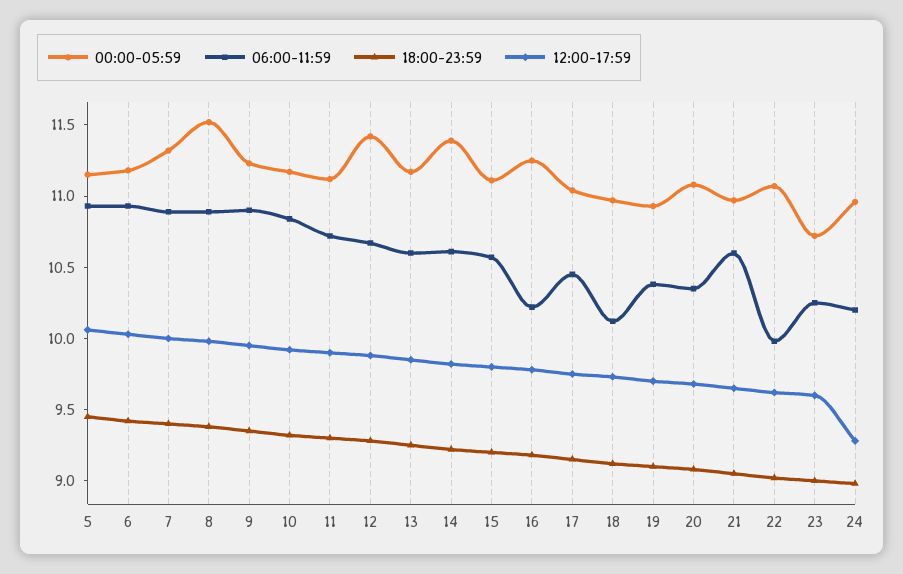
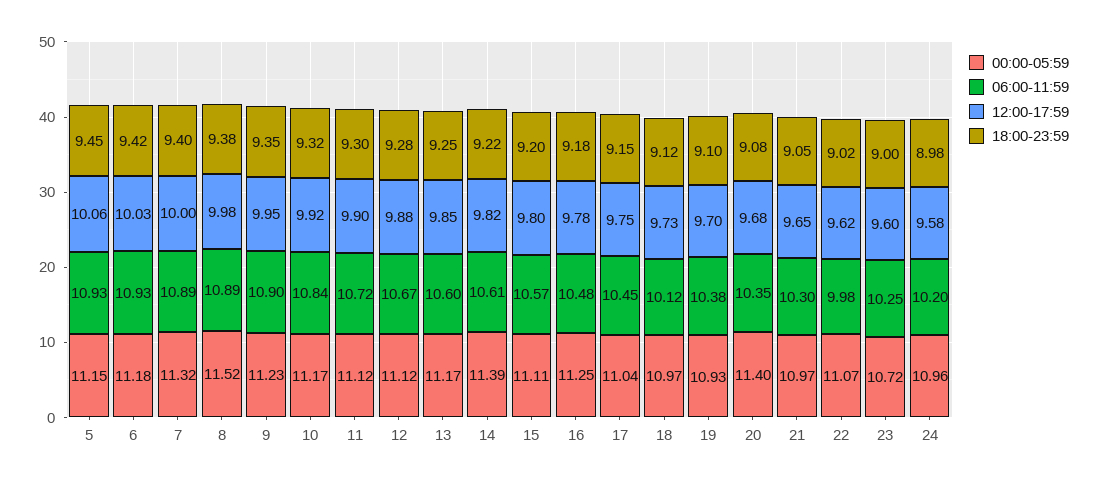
  {
    "00:00-05:59": {
      "5": 11.15,
      "6": 11.18,
      "7": 11.32,
      "8": 11.52,
      "9": 11.23,
      "10": 11.17,
      "11": 11.12,
-     "12": 11.4,
+     "12": 11.12,
      "13": 11.17,
      "14": 11.39,
      "15": 11.11,
      "16": 11.25,
      "17": 11.04,
      "18": 10.97,
      "19": 10.93,
-     "20": 11.1,
+     "20": 11.4,
      "21": 10.97,
      "22": 11.07,
      "23": 10.72,
      "24": 10.96
    },
    "06:00-11:59": {
      "5": 10.93,
      "6": 10.93,
      "7": 10.89,
      "8": 10.89,
      "9": 10.9,
      "10": 10.84,
      "11": 10.72,
      "12": 10.67,
      "13": 10.6,
      "14": 10.61,
      "15": 10.57,
-     "16": 10.2,
+     "16": 10.48,
      "17": 10.45,
      "18": 10.12,
      "19": 10.38,
      "20": 10.35,
-     "21": 10.6,
+     "21": 10.3,
      "22": 9.98,
      "23": 10.25,
      "24": 10.2
    },
    "18:00-23:59": {
      "5": 9.45,
      "6": 9.42,
      "7": 9.4,
      "8": 9.38,
      "9": 9.35,
      "10": 9.32,
      "11": 9.3,
      "12": 9.28,
      "13": 9.25,
      "14": 9.22,
      "15": 9.2,
      "16": 9.18,
      "17": 9.15,
      "18": 9.12,
      "19": 9.1,
      "20": 9.08,
      "21": 9.05,
      "22": 9.02,
      "23": 9,
      "24": 8.98
    },
    "12:00-17:59": {
      "5": 10.06,
      "6": 10.03,
      "7": 10,
      "8": 9.98,
      "9": 9.95,
      "10": 9.92,
      "11": 9.9,
      "12": 9.88,
      "13": 9.85,
      "14": 9.82,
      "15": 9.8,
      "16": 9.78,
      "17": 9.75,
      "18": 9.73,
      "19": 9.7,
      "20": 9.68,
      "21": 9.65,
      "22": 9.62,
      "23": 9.6,
-     "24": 9.3
+     "24": 9.58
    }
  }

